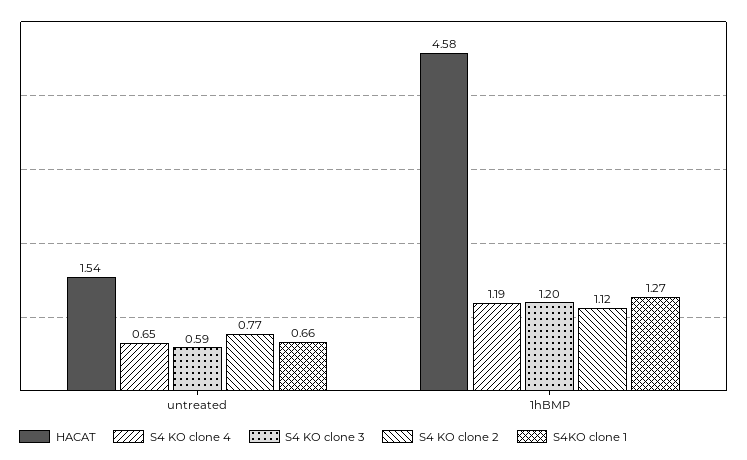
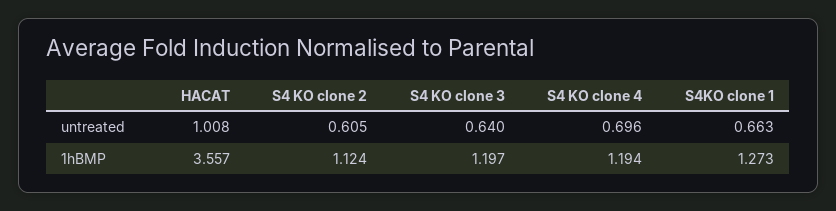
  {
    "HACAT": {
-     "untreated": 1.54,
+     "untreated": 1.008,
-     "1hBMP": 4.58
+     "1hBMP": 3.557
    },
    "S4 KO clone 4": {
-     "untreated": 0.65,
+     "untreated": 0.696,
      "1hBMP": 1.194
    },
    "S4 KO clone 3": {
-     "untreated": 0.59,
+     "untreated": 0.64,
      "1hBMP": 1.197
    },
    "S4 KO clone 2": {
-     "untreated": 0.77,
+     "untreated": 0.605,
      "1hBMP": 1.124
    },
    "S4KO clone 1": {
      "untreated": 0.663,
      "1hBMP": 1.273
    }
  }

